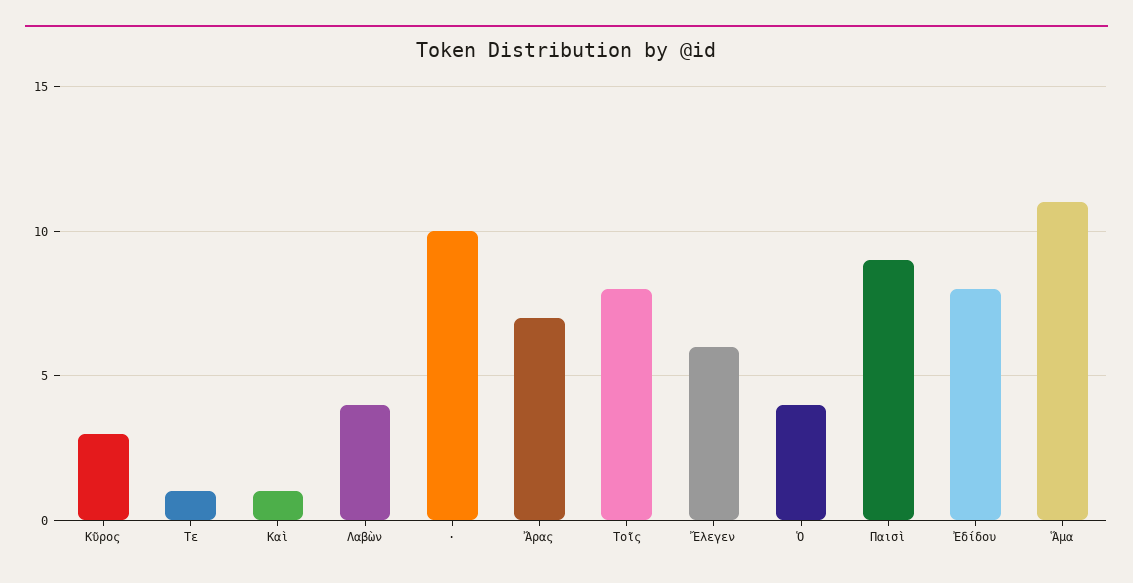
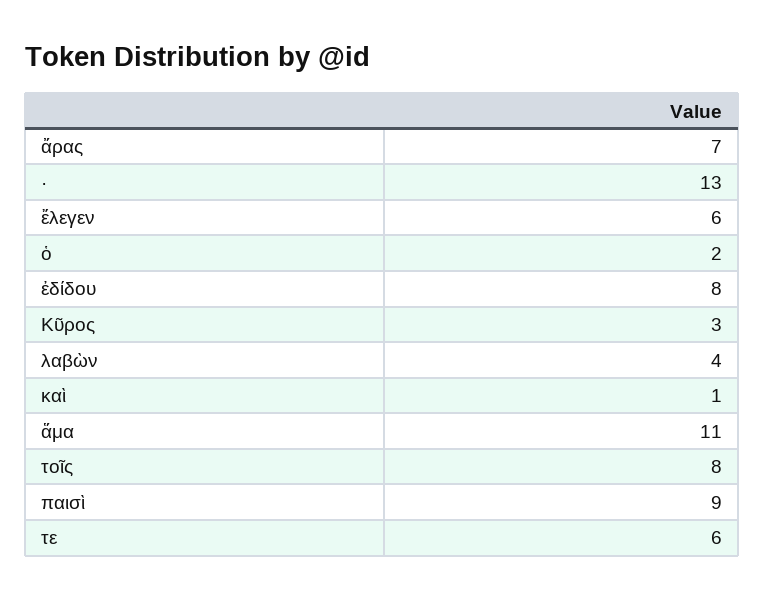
  {
    "Κῦρος": 3,
-   "Τε": 1,
+   "Τε": 6,
    "Καὶ": 1,
    "Λαβὼν": 4,
-   "·": 10,
+   "·": 13,
    "Ἄρας": 7,
    "Τοῖς": 8,
    "Ἔλεγεν": 6,
-   "Ὁ": 4,
+   "Ὁ": 2,
    "Παισὶ": 9,
    "Ἐδίδου": 8,
    "Ἅμα": 11
  }

